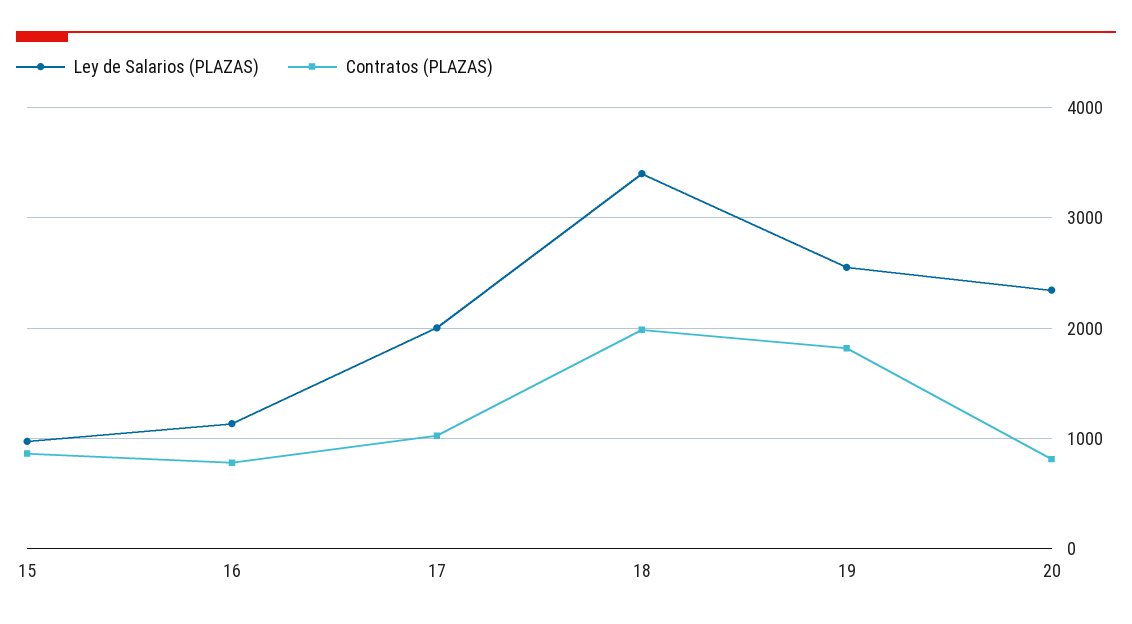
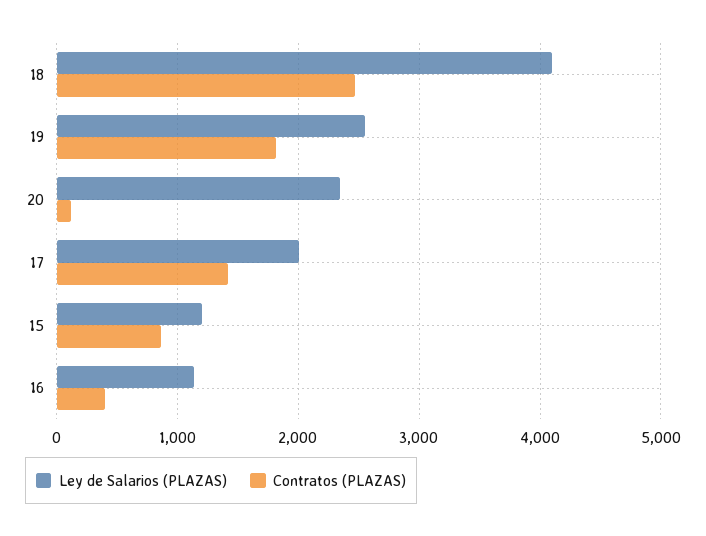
  {
    "Ley de Salarios (PLAZAS)": {
-     "15": 1000,
+     "15": 1200,
      "16": 1100,
      "17": 2000,
-     "18": 3400,
+     "18": 4100,
      "19": 2600,
      "20": 2300
    },
    "Contratos (PLAZAS)": {
      "15": 900,
-     "16": 800,
+     "16": 400,
-     "17": 1000,
+     "17": 1400,
-     "18": 2000,
+     "18": 2500,
      "19": 1800,
-     "20": 800
+     "20": 100
    }
  }

